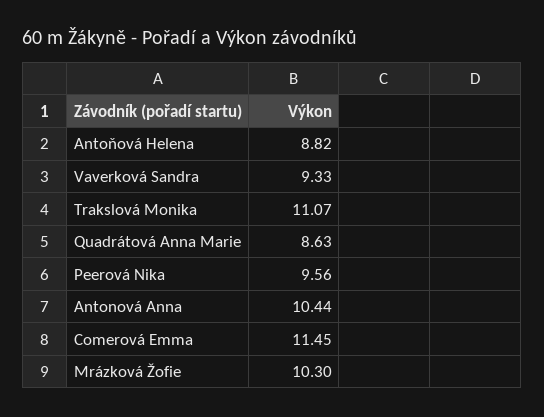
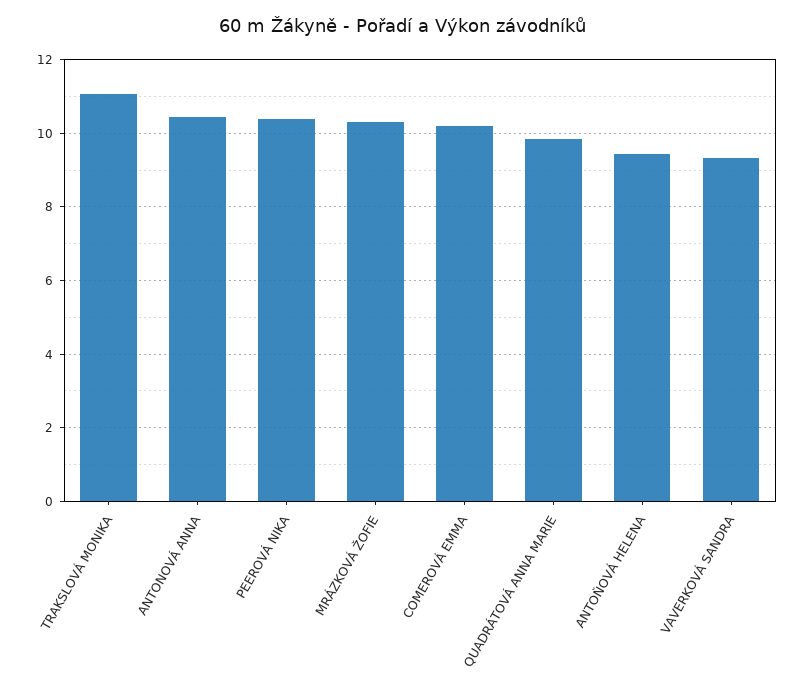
  {
-   "Antoňová Helena": 8.82,
+   "Antoňová Helena": 9.4,
    "Vaverková Sandra": 9.33,
    "Trakslová Monika": 11.07,
-   "Quadrátová Anna Marie": 8.63,
+   "Quadrátová Anna Marie": 9.8,
-   "Peerová Nika": 9.56,
+   "Peerová Nika": 10.4,
    "Antonová Anna": 10.44,
-   "Comerová Emma": 11.45,
+   "Comerová Emma": 10.2,
    "Mrázková Žofie": 10.3
  }

